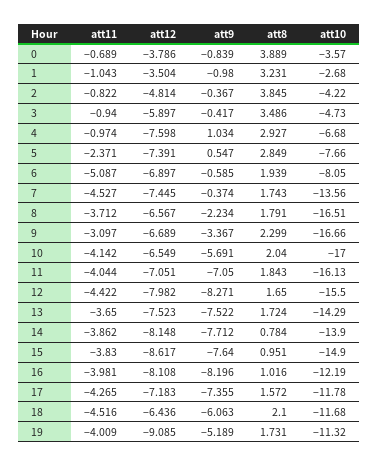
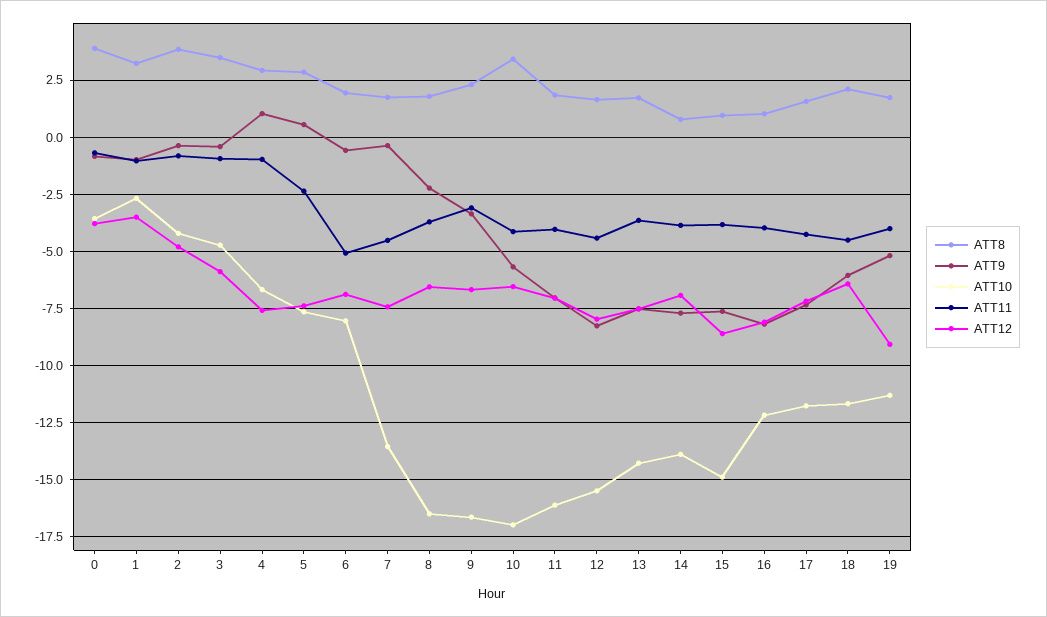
  {
    "att11": {
      "0": -0.689,
      "1": -1.043,
      "2": -0.822,
      "3": -0.94,
      "4": -0.974,
      "5": -2.371,
      "6": -5.087,
      "7": -4.527,
      "8": -3.712,
      "9": -3.097,
      "10": -4.142,
      "11": -4.044,
      "12": -4.422,
      "13": -3.65,
      "14": -3.862,
      "15": -3.83,
      "16": -3.981,
      "17": -4.265,
      "18": -4.516,
      "19": -4.009
    },
    "att12": {
      "0": -3.786,
      "1": -3.504,
      "2": -4.814,
      "3": -5.897,
      "4": -7.598,
      "5": -7.391,
      "6": -6.897,
      "7": -7.445,
      "8": -6.567,
      "9": -6.689,
      "10": -6.549,
      "11": -7.051,
      "12": -7.982,
      "13": -7.523,
-     "14": -8.148,
+     "14": -7,
      "15": -8.617,
      "16": -8.108,
      "17": -7.183,
      "18": -6.436,
      "19": -9.085
    },
    "att9": {
      "0": -0.839,
      "1": -0.98,
      "2": -0.367,
      "3": -0.417,
      "4": 1.034,
      "5": 0.547,
      "6": -0.585,
      "7": -0.374,
      "8": -2.234,
      "9": -3.367,
      "10": -5.691,
      "11": -7.05,
      "12": -8.271,
      "13": -7.522,
      "14": -7.712,
      "15": -7.64,
      "16": -8.196,
      "17": -7.355,
      "18": -6.063,
      "19": -5.189
    },
    "att8": {
      "0": 3.889,
      "1": 3.231,
      "2": 3.845,
      "3": 3.486,
      "4": 2.927,
      "5": 2.849,
      "6": 1.939,
      "7": 1.743,
      "8": 1.791,
      "9": 2.299,
-     "10": 2.04,
+     "10": 3.5,
      "11": 1.843,
      "12": 1.65,
      "13": 1.724,
      "14": 0.784,
      "15": 0.951,
      "16": 1.016,
      "17": 1.572,
      "18": 2.1,
      "19": 1.731
    },
    "att10": {
      "0": -3.57,
      "1": -2.68,
      "2": -4.22,
      "3": -4.73,
      "4": -6.68,
      "5": -7.66,
      "6": -8.05,
      "7": -13.56,
      "8": -16.51,
      "9": -16.66,
      "10": -17,
      "11": -16.13,
      "12": -15.5,
      "13": -14.29,
      "14": -13.9,
      "15": -14.9,
      "16": -12.19,
      "17": -11.78,
      "18": -11.68,
      "19": -11.32
    }
  }

